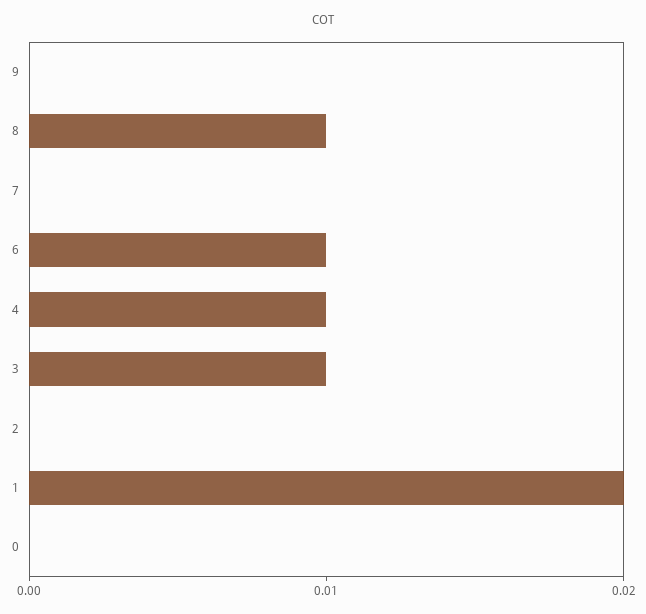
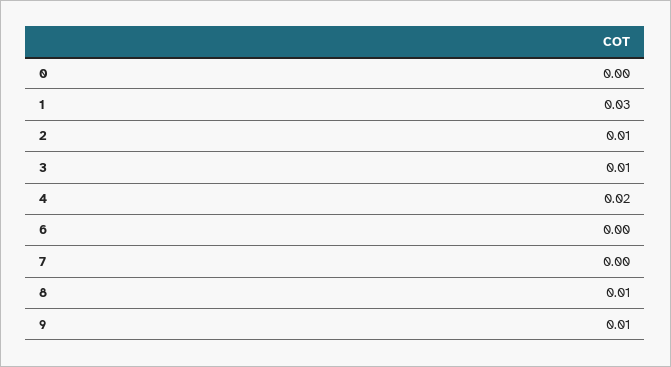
  {
-   "9": 0,
+   "9": 0.01,
    "8": 0.01,
    "7": 0,
-   "6": 0.01,
+   "6": 0,
-   "4": 0.01,
+   "4": 0.02,
    "3": 0.01,
-   "2": 0,
+   "2": 0.01,
-   "1": 0.02,
+   "1": 0.03,
    "0": 0
  }

